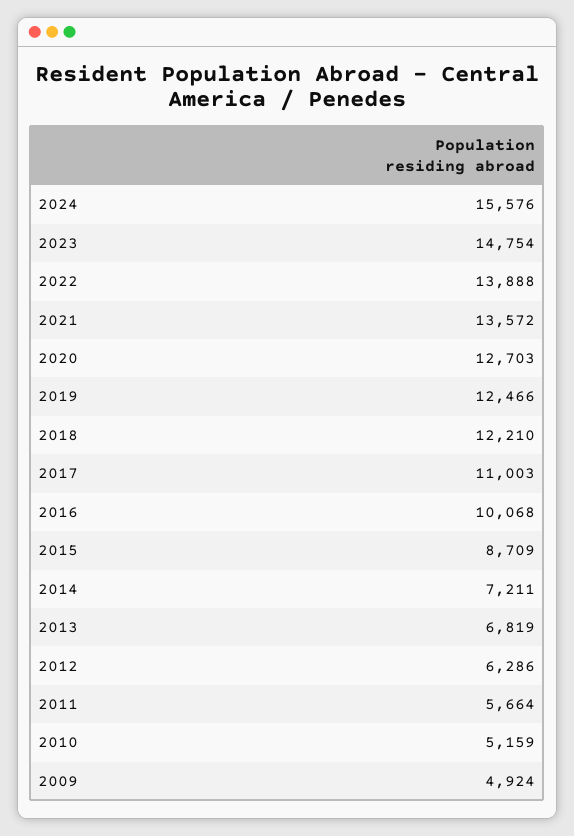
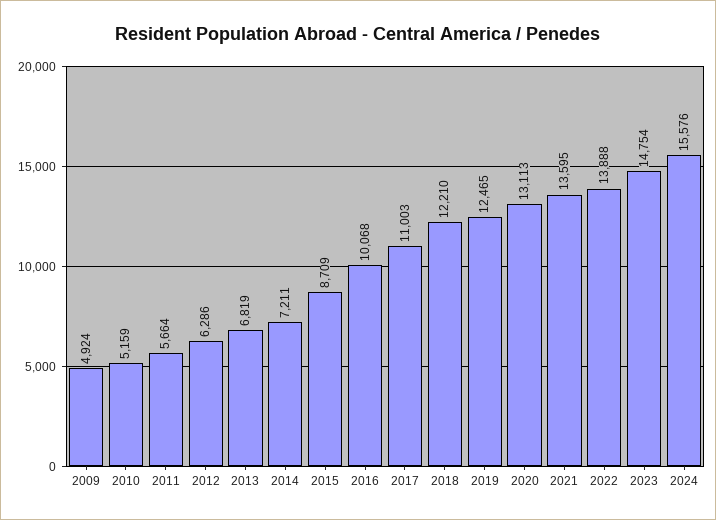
  {
    "2024": 15576,
    "2023": 14754,
    "2022": 13888,
-   "2021": 13572,
+   "2021": 13595,
-   "2020": 12703,
+   "2020": 13113,
-   "2019": 12466,
+   "2019": 12465,
    "2018": 12210,
    "2017": 11003,
    "2016": 10068,
    "2015": 8709,
    "2014": 7211,
    "2013": 6819,
    "2012": 6286,
    "2011": 5664,
    "2010": 5159,
    "2009": 4924
  }

